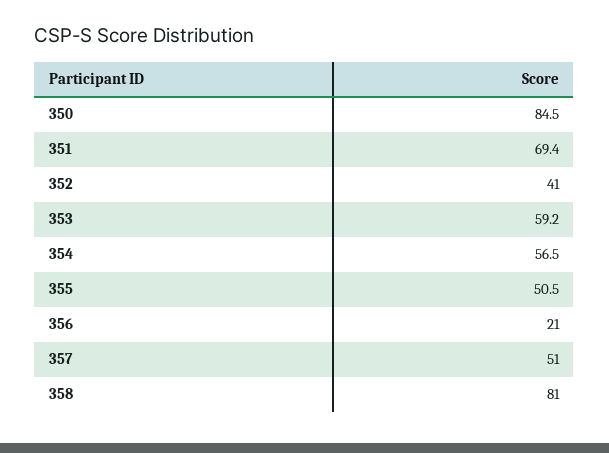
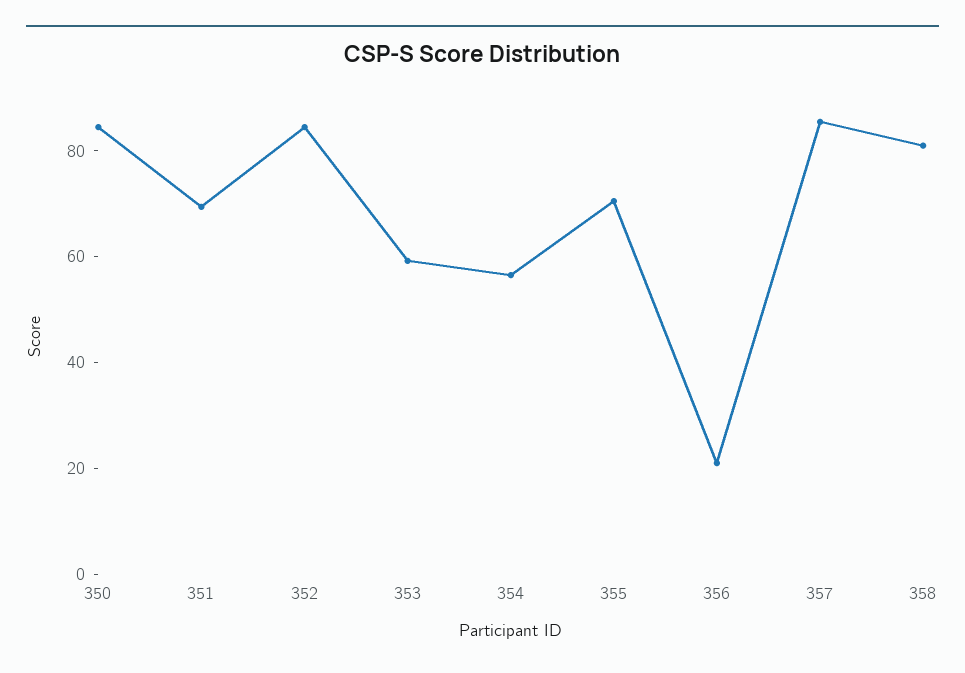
  {
    "350": 84.5,
    "351": 69.4,
-   "352": 41,
+   "352": 85,
    "353": 59.2,
    "354": 56.5,
-   "355": 50.5,
+   "355": 70,
    "356": 21,
-   "357": 51,
+   "357": 85,
    "358": 81
  }

